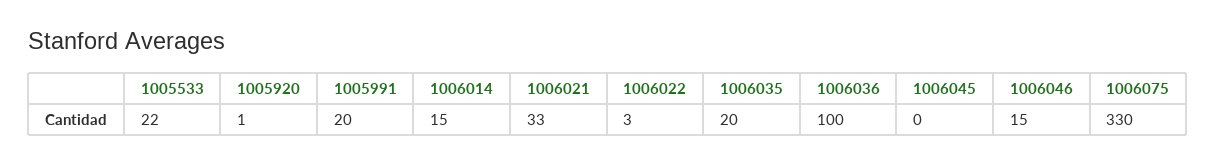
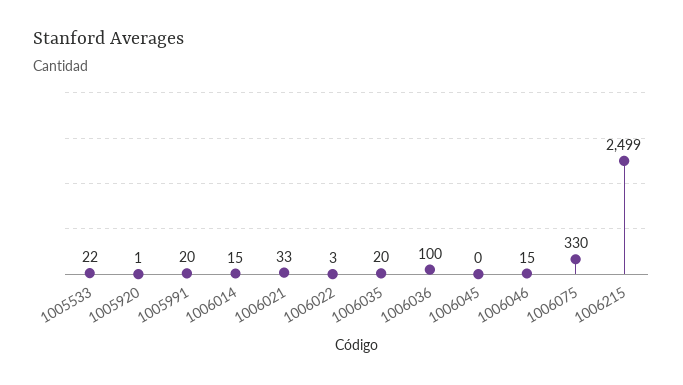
  {
    "1005533": 22,
    "1005920": 1,
    "1005991": 20,
    "1006014": 15,
    "1006021": 33,
    "1006022": 3,
    "1006035": 20,
    "1006036": 100,
    "1006045": 0,
    "1006046": 15,
-   "1006075": 330
+   "1006075": 330,
+   "1006215": 2499
  }

